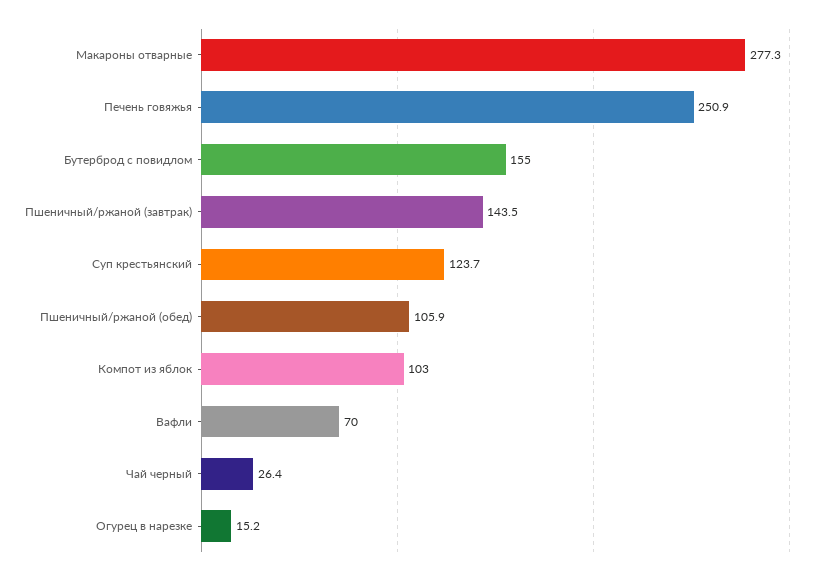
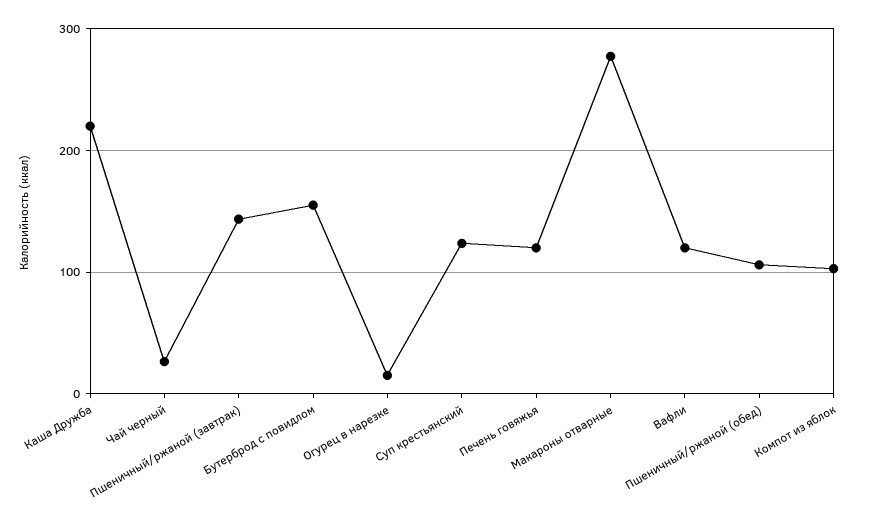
  {
    "Макароны отварные": 277.3,
-   "Печень говяжья": 250.9,
+   "Печень говяжья": 120,
    "Бутерброд с повидлом": 155,
    "Пшеничный/ржаной (завтрак)": 143.5,
    "Суп крестьянский": 123.7,
    "Пшеничный/ржаной (обед)": 105.9,
    "Компот из яблок": 103,
-   "Вафли": 70,
+   "Вафли": 120,
    "Чай черный": 26.4,
-   "Огурец в нарезке": 15.2
+   "Огурец в нарезке": 15.2,
+   "Каша Дружба": 220
  }

